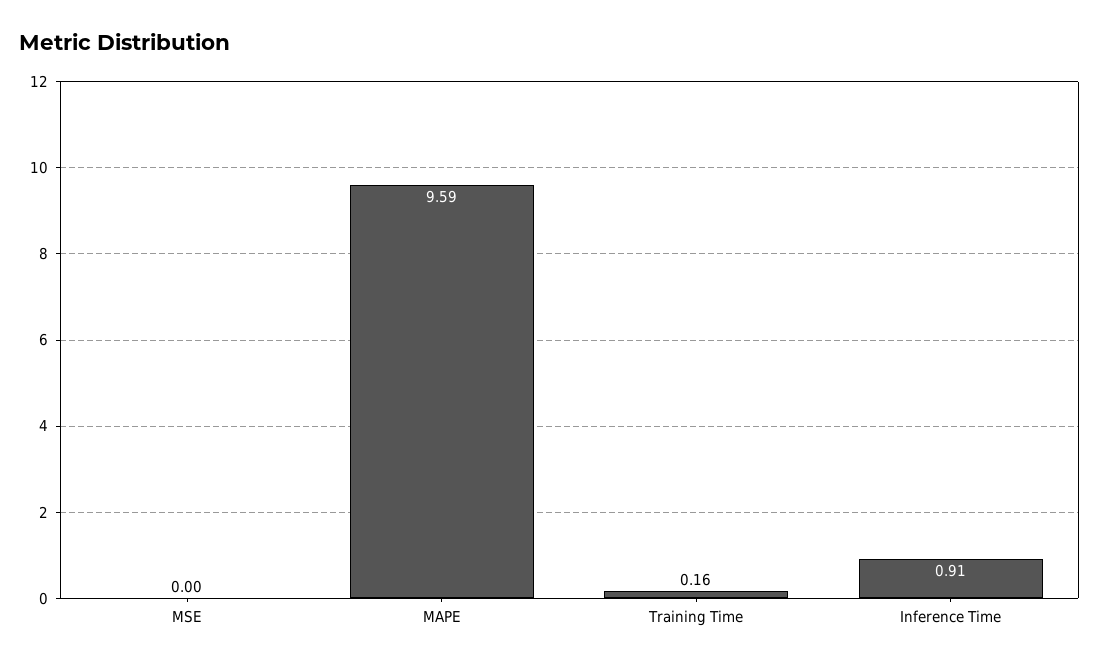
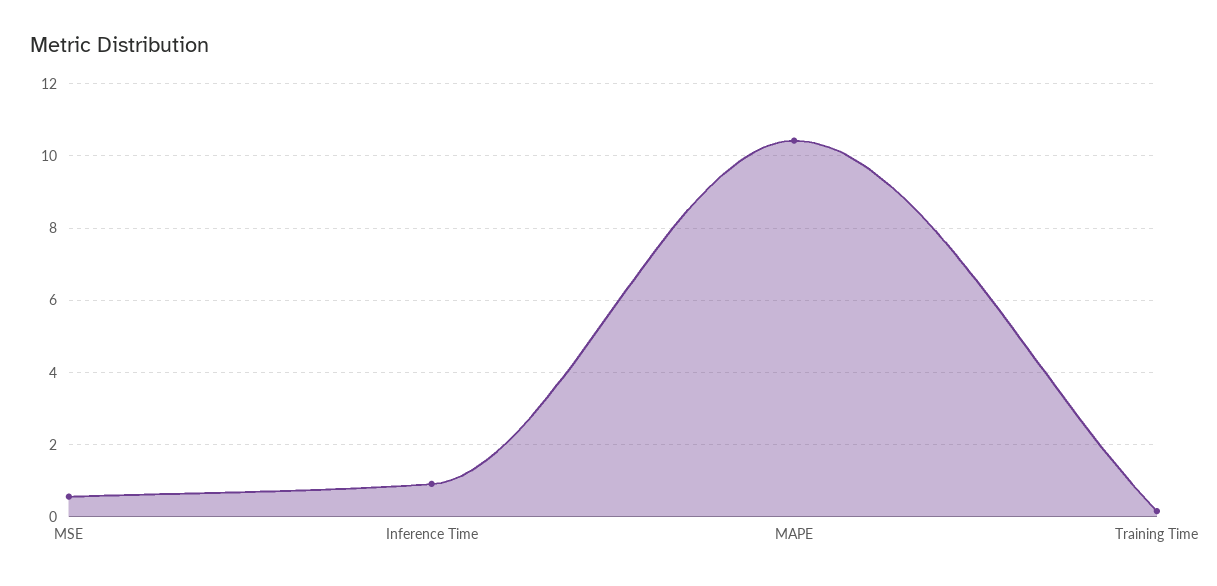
  {
-   "MSE": 0,
+   "MSE": 0.6,
-   "MAPE": 9.59,
+   "MAPE": 10.4,
    "Training Time": 0.16,
    "Inference Time": 0.91
  }

